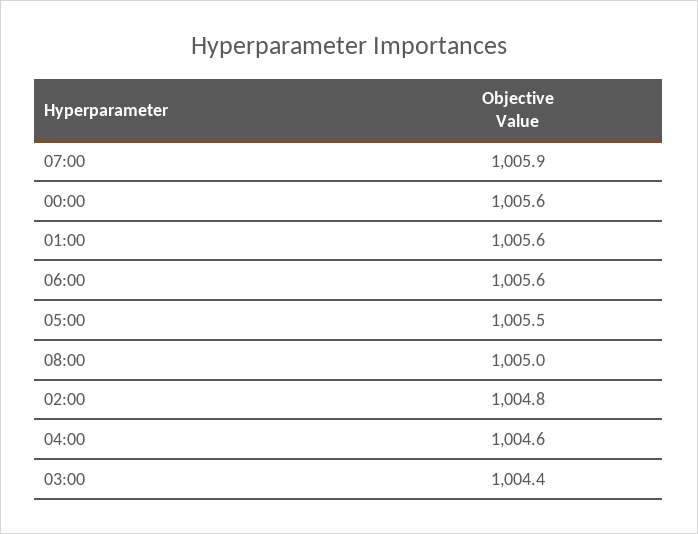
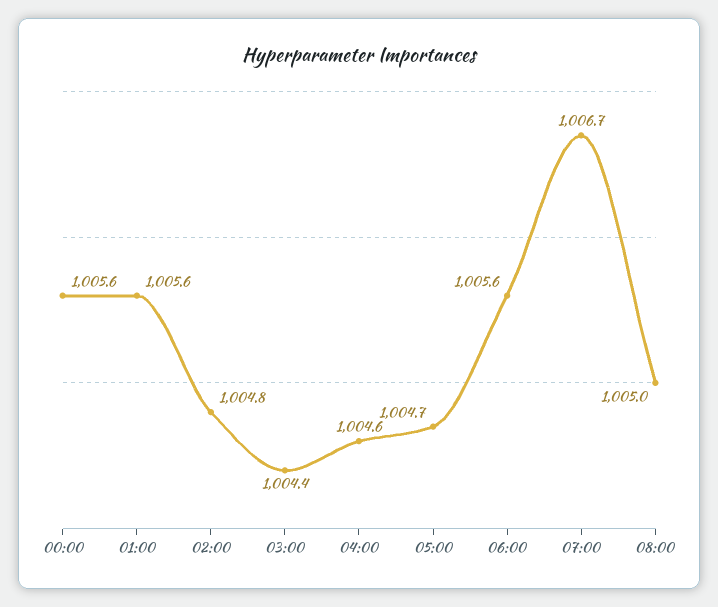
  {
-   "07:00": 1005.9,
+   "07:00": 1006.7,
    "00:00": 1005.6,
    "01:00": 1005.6,
    "06:00": 1005.6,
-   "05:00": 1005.5,
+   "05:00": 1004.7,
    "08:00": 1005,
    "02:00": 1004.8,
    "04:00": 1004.6,
    "03:00": 1004.4
  }

